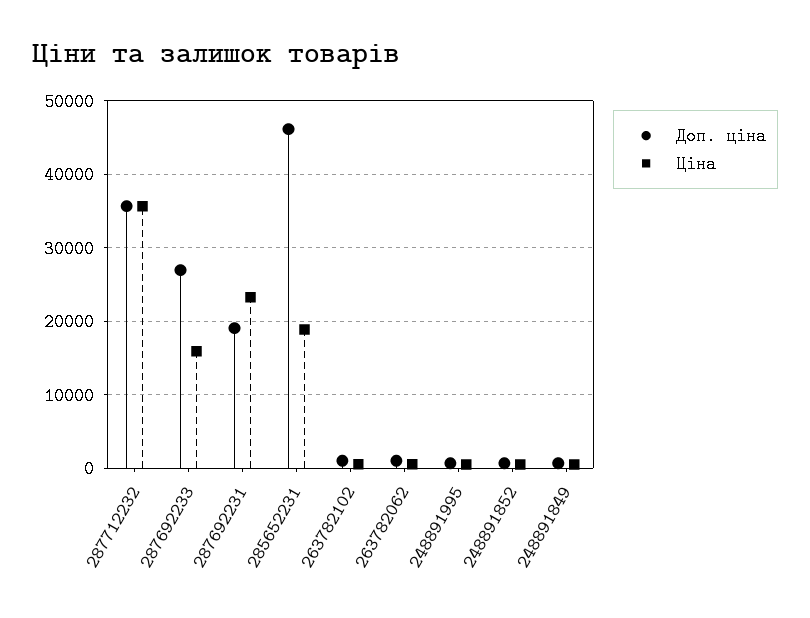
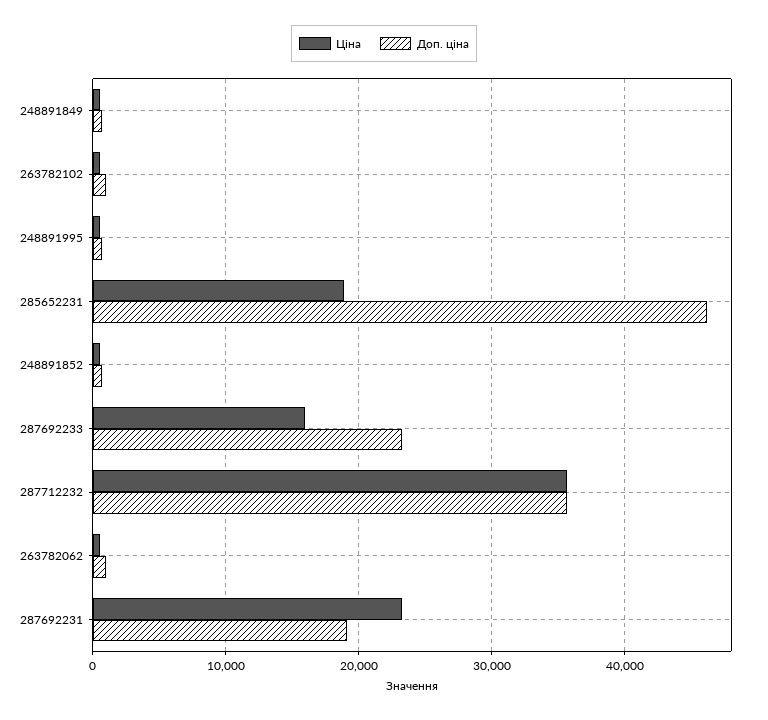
  {
    "Доп. ціна": {
      "287712232": 36000,
-     "287692233": 27000,
+     "287692233": 23000,
      "287692231": 19000,
      "285652231": 46000,
      "263782102": 1000,
      "263782062": 1000,
      "248891995": 1000,
      "248891852": 1000,
      "248891849": 1000
    },
    "Ціна": {
      "287712232": 36000,
      "287692233": 16000,
      "287692231": 23000,
      "285652231": 19000,
      "263782102": 1000,
      "263782062": 1000,
      "248891995": 1000,
      "248891852": 1000,
      "248891849": 1000
    }
  }

